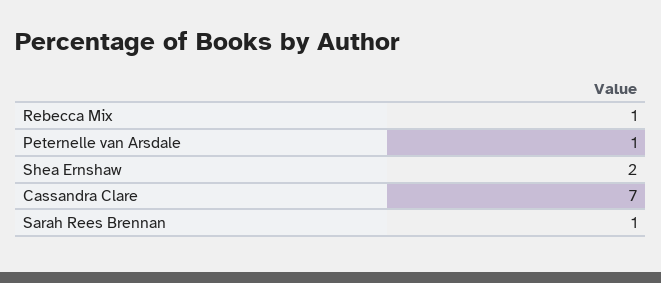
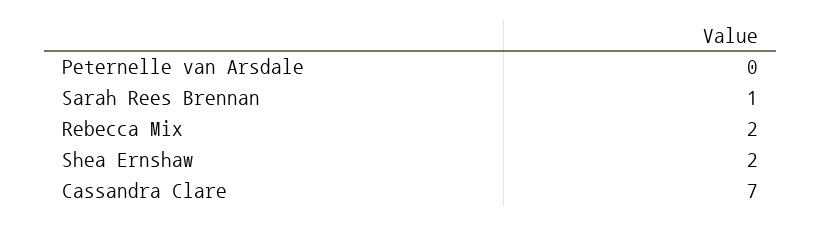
  {
-   "Rebecca Mix": 1,
+   "Rebecca Mix": 2,
-   "Peternelle van Arsdale": 1,
+   "Peternelle van Arsdale": 0,
    "Shea Ernshaw": 2,
    "Cassandra Clare": 7,
    "Sarah Rees Brennan": 1
  }

